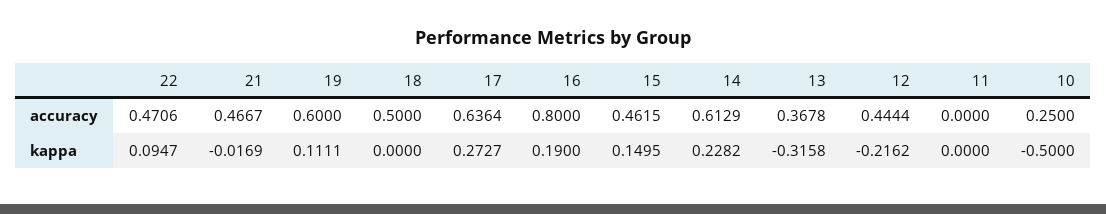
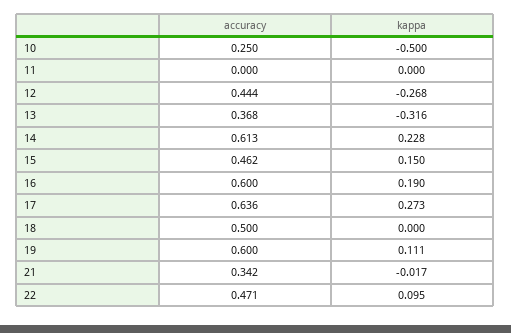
  {
    "22": {
      "accuracy": 0.4706,
      "kappa": 0.0947
    },
    "21": {
-     "accuracy": 0.4667,
+     "accuracy": 0.342,
      "kappa": -0.0169
    },
    "19": {
      "accuracy": 0.6,
      "kappa": 0.1111
    },
    "18": {
      "accuracy": 0.5,
      "kappa": 0
    },
    "17": {
      "accuracy": 0.6364,
      "kappa": 0.2727
    },
    "16": {
-     "accuracy": 0.8,
+     "accuracy": 0.6,
      "kappa": 0.19
    },
    "15": {
      "accuracy": 0.4615,
      "kappa": 0.1495
    },
    "14": {
      "accuracy": 0.6129,
      "kappa": 0.2282
    },
    "13": {
      "accuracy": 0.3678,
      "kappa": -0.3158
    },
    "12": {
      "accuracy": 0.4444,
-     "kappa": -0.2162
+     "kappa": -0.268
    },
    "11": {
      "accuracy": 0,
      "kappa": 0
    },
    "10": {
      "accuracy": 0.25,
      "kappa": -0.5
    }
  }

